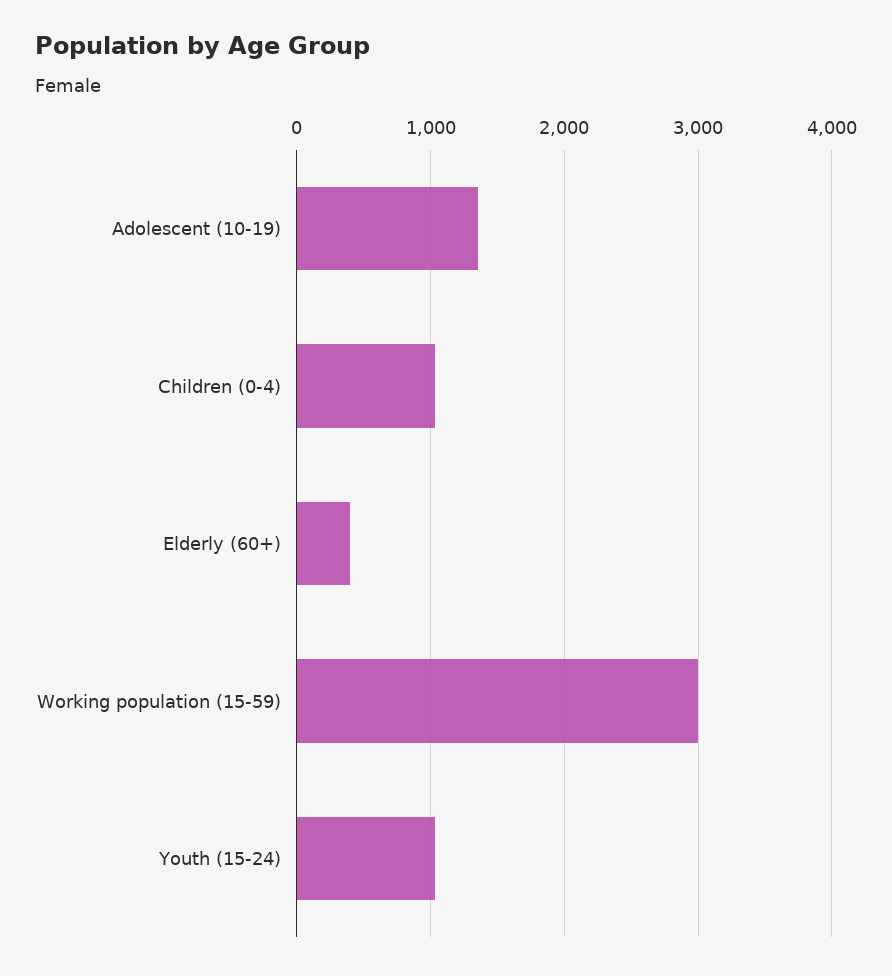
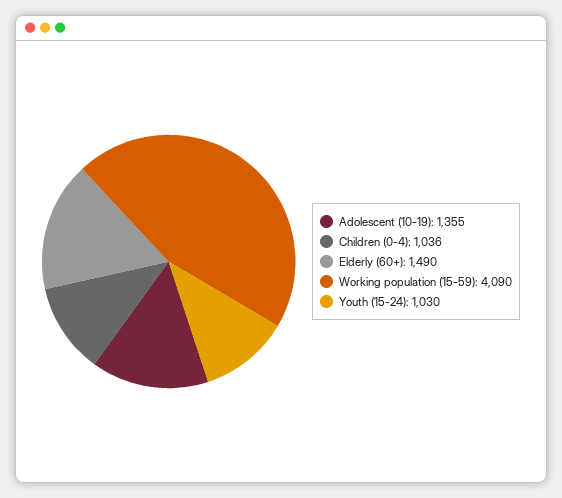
  {
    "Adolescent (10-19)": 1355,
    "Children (0-4)": 1036,
-   "Elderly (60+)": 400,
+   "Elderly (60+)": 1490,
-   "Working population (15-59)": 3000,
+   "Working population (15-59)": 4090,
    "Youth (15-24)": 1030
  }

